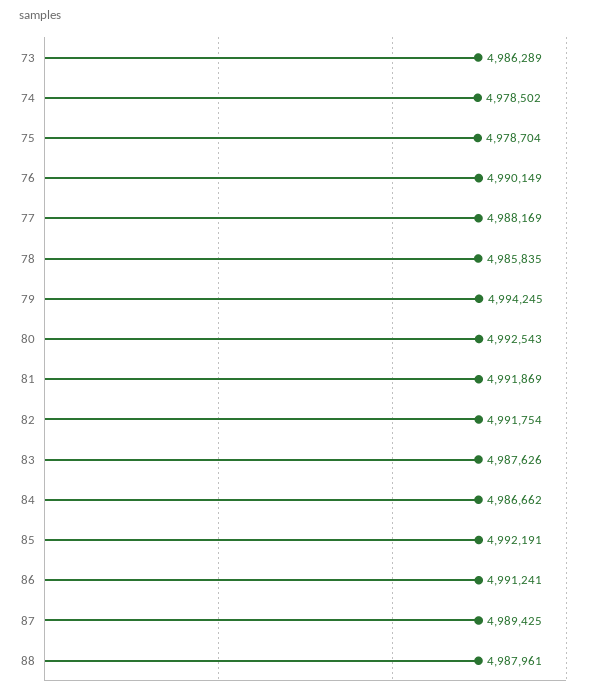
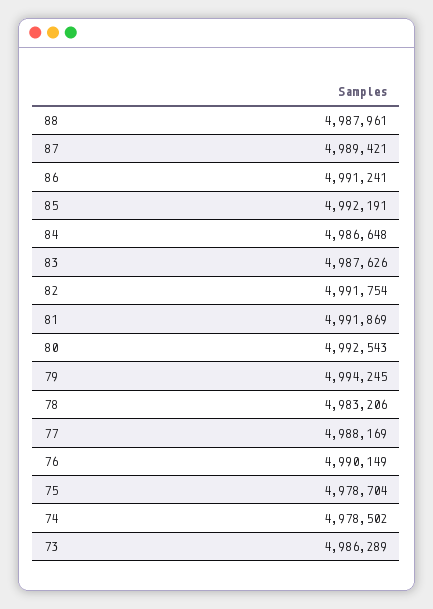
  {
    "73": 4986289,
    "74": 4978502,
    "75": 4978704,
    "76": 4990149,
    "77": 4988169,
-   "78": 4985835,
+   "78": 4983206,
    "79": 4994245,
    "80": 4992543,
    "81": 4991869,
    "82": 4991754,
    "83": 4987626,
-   "84": 4986662,
+   "84": 4986648,
    "85": 4992191,
    "86": 4991241,
-   "87": 4989425,
+   "87": 4989421,
    "88": 4987961
  }

